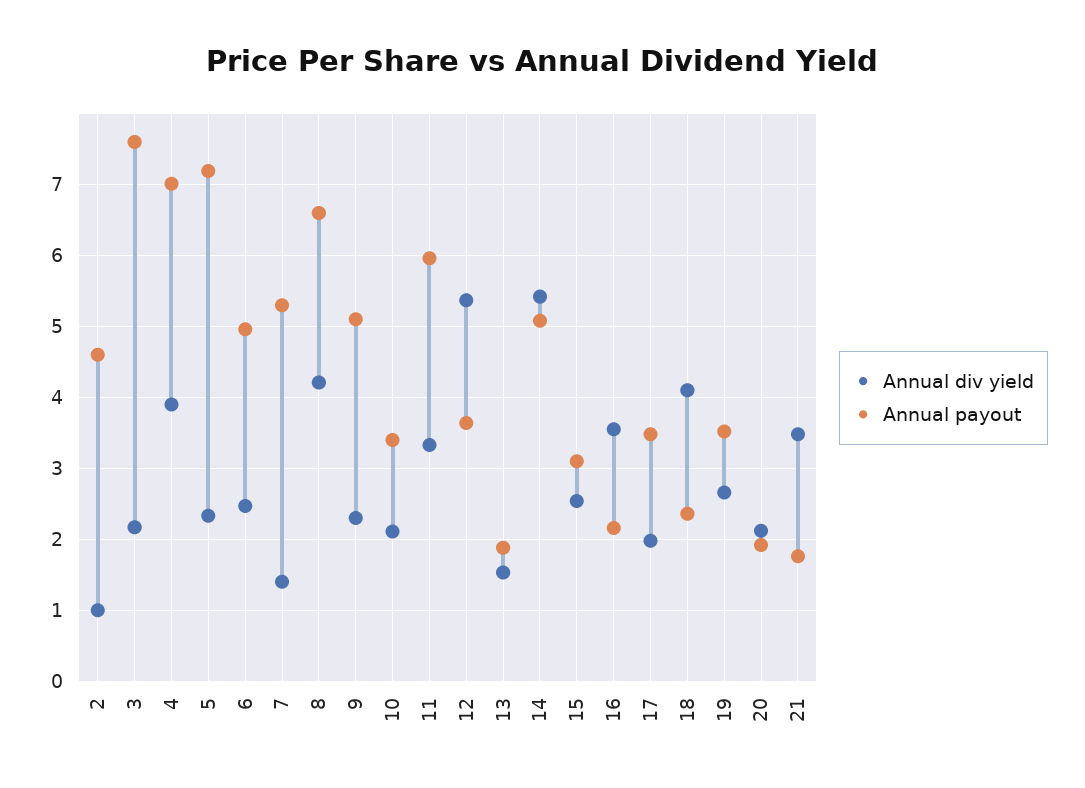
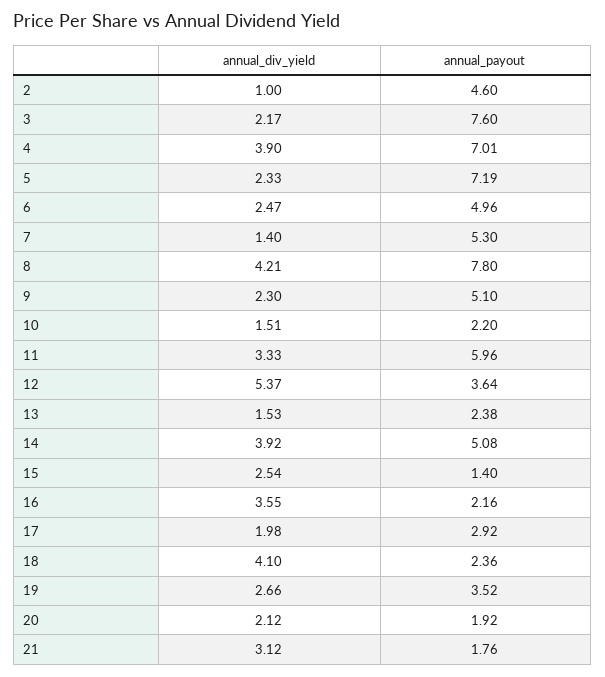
  {
    "Annual div yield": {
      "2": 1,
      "3": 2.17,
      "4": 3.9,
      "5": 2.33,
      "6": 2.47,
      "7": 1.4,
      "8": 4.21,
      "9": 2.3,
-     "10": 2.1,
+     "10": 1.51,
      "11": 3.33,
      "12": 5.37,
      "13": 1.53,
-     "14": 5.4,
+     "14": 3.92,
      "15": 2.54,
      "16": 3.55,
      "17": 1.98,
      "18": 4.1,
      "19": 2.66,
      "20": 2.12,
-     "21": 3.5
+     "21": 3.12
    },
    "Annual payout": {
      "2": 4.6,
      "3": 7.6,
      "4": 7.01,
      "5": 7.19,
      "6": 4.96,
      "7": 5.3,
-     "8": 6.6,
+     "8": 7.8,
      "9": 5.1,
-     "10": 3.4,
+     "10": 2.2,
      "11": 5.96,
      "12": 3.64,
-     "13": 1.9,
+     "13": 2.38,
      "14": 5.08,
-     "15": 3.1,
+     "15": 1.4,
      "16": 2.16,
-     "17": 3.5,
+     "17": 2.92,
      "18": 2.36,
      "19": 3.52,
      "20": 1.92,
      "21": 1.76
    }
  }

